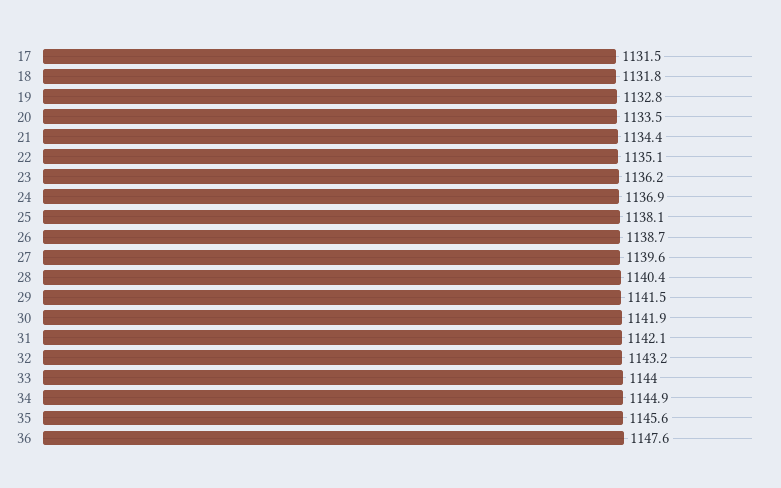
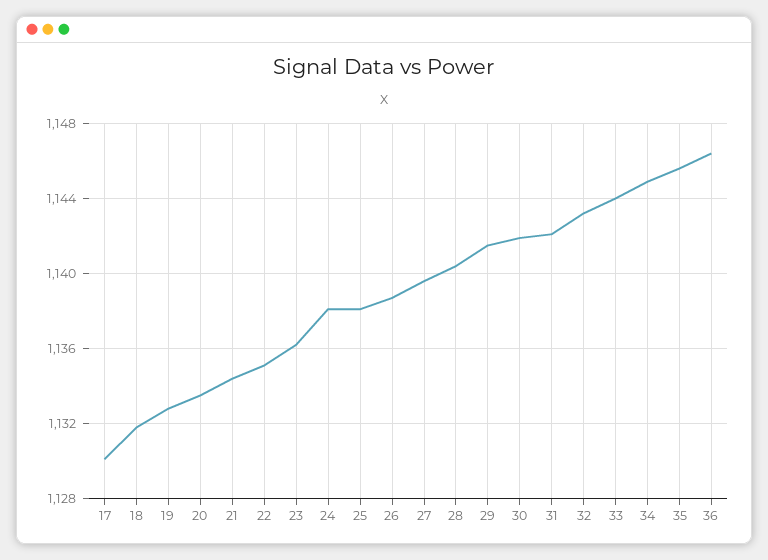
  {
-   "17": 1131.5,
+   "17": 1130,
    "18": 1131.8,
    "19": 1132.8,
    "20": 1133.5,
    "21": 1134.4,
    "22": 1135.1,
    "23": 1136.2,
-   "24": 1136.9,
+   "24": 1138,
    "25": 1138.1,
    "26": 1138.7,
    "27": 1139.6,
    "28": 1140.4,
    "29": 1141.5,
    "30": 1141.9,
    "31": 1142.1,
    "32": 1143.2,
    "33": 1144,
    "34": 1144.9,
    "35": 1145.6,
-   "36": 1147.6
+   "36": 1146.5
  }

